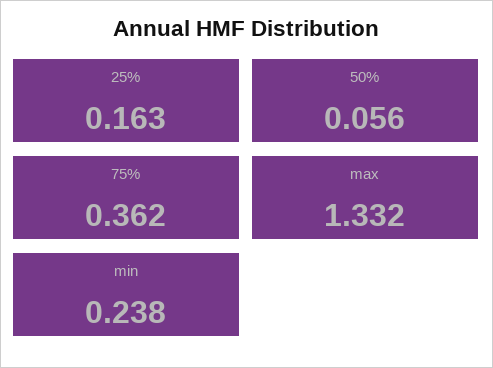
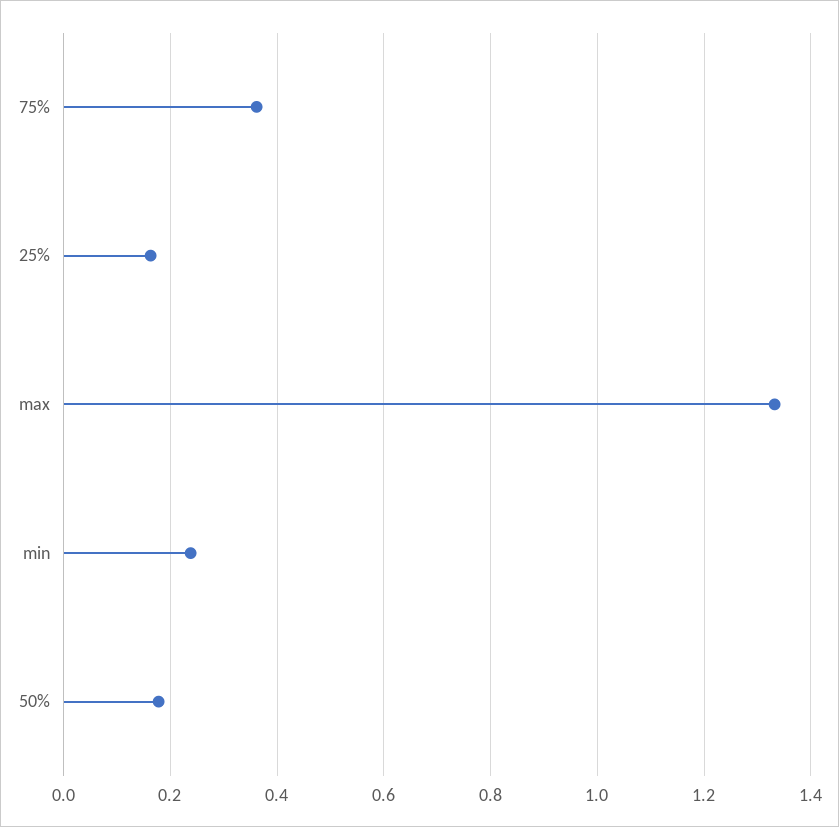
  {
    "25%": 0.163,
-   "50%": 0.056,
+   "50%": 0.18,
    "75%": 0.362,
    "max": 1.332,
    "min": 0.238
  }

